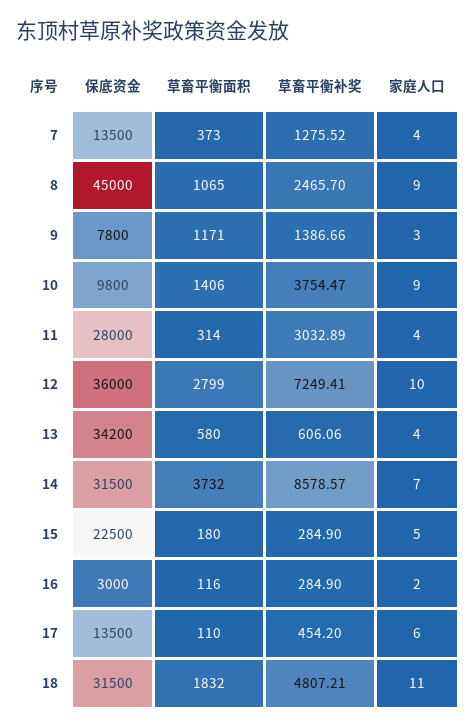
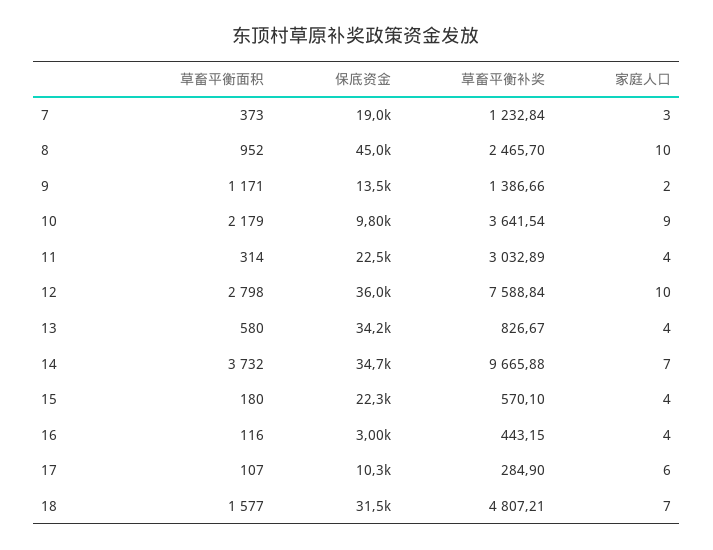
  {
    "保底资金": {
-     "7": 13500,
+     "7": 19000,
      "8": 45000,
-     "9": 7800,
+     "9": 13500,
      "10": 9800,
-     "11": 28000,
+     "11": 22500,
      "12": 36000,
      "13": 34200,
-     "14": 31500,
+     "14": 34700,
-     "15": 22500,
+     "15": 22300,
      "16": 3000,
-     "17": 13500,
+     "17": 10300,
      "18": 31500
    },
    "草畜平衡面积": {
      "7": 373,
-     "8": 1065,
+     "8": 952,
      "9": 1171,
-     "10": 1406,
+     "10": 2179,
      "11": 314,
-     "12": 2799,
+     "12": 2798,
      "13": 580,
      "14": 3732,
      "15": 180,
      "16": 116,
-     "17": 110,
+     "17": 107,
-     "18": 1832
+     "18": 1577
    },
    "草畜平衡补奖": {
-     "7": 1275.52,
+     "7": 1232.84,
      "8": 2465.7,
      "9": 1386.66,
-     "10": 3754.47,
+     "10": 3641.54,
      "11": 3032.89,
-     "12": 7249.41,
+     "12": 7588.84,
-     "13": 606.06,
+     "13": 826.67,
-     "14": 8578.57,
+     "14": 9665.88,
-     "15": 284.9,
+     "15": 570.1,
-     "16": 284.9,
+     "16": 443.15,
-     "17": 454.2,
+     "17": 284.9,
      "18": 4807.21
    },
    "家庭人口": {
-     "7": 4,
+     "7": 3,
-     "8": 9,
+     "8": 10,
-     "9": 3,
+     "9": 2,
      "10": 9,
      "11": 4,
      "12": 10,
      "13": 4,
      "14": 7,
-     "15": 5,
+     "15": 4,
-     "16": 2,
+     "16": 4,
      "17": 6,
-     "18": 11
+     "18": 7
    }
  }

